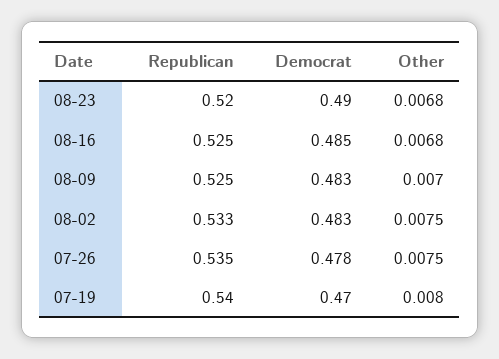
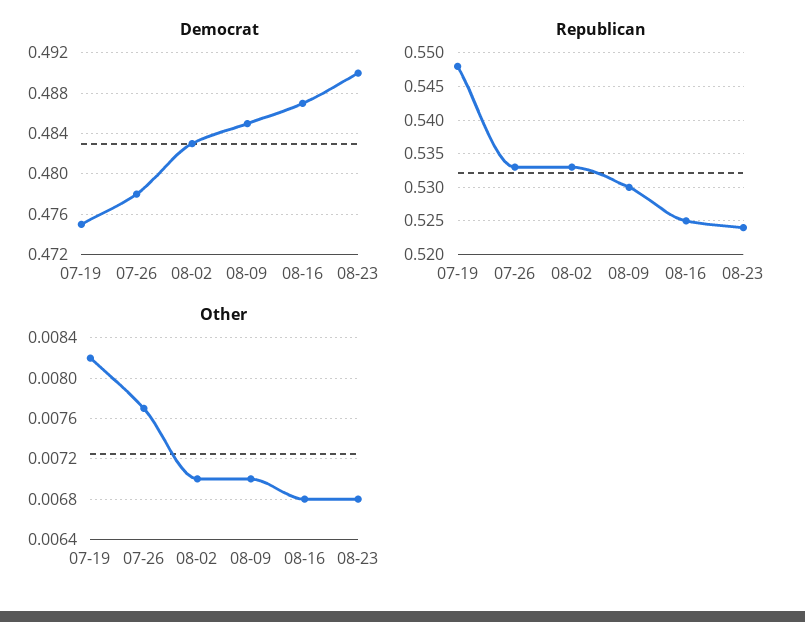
  {
    "Republican": {
-     "08-23": 0.52,
+     "08-23": 0.524,
      "08-16": 0.525,
-     "08-09": 0.525,
+     "08-09": 0.53,
      "08-02": 0.533,
-     "07-26": 0.535,
+     "07-26": 0.533,
-     "07-19": 0.54
+     "07-19": 0.548
    },
    "Democrat": {
      "08-23": 0.49,
-     "08-16": 0.485,
+     "08-16": 0.487,
-     "08-09": 0.483,
+     "08-09": 0.485,
      "08-02": 0.483,
      "07-26": 0.478,
-     "07-19": 0.47
+     "07-19": 0.475
    },
    "Other": {
      "08-23": 0.0068,
      "08-16": 0.0068,
      "08-09": 0.007,
-     "08-02": 0.0075,
+     "08-02": 0.007,
-     "07-26": 0.0075,
+     "07-26": 0.0077,
-     "07-19": 0.008
+     "07-19": 0.0082
    }
  }

